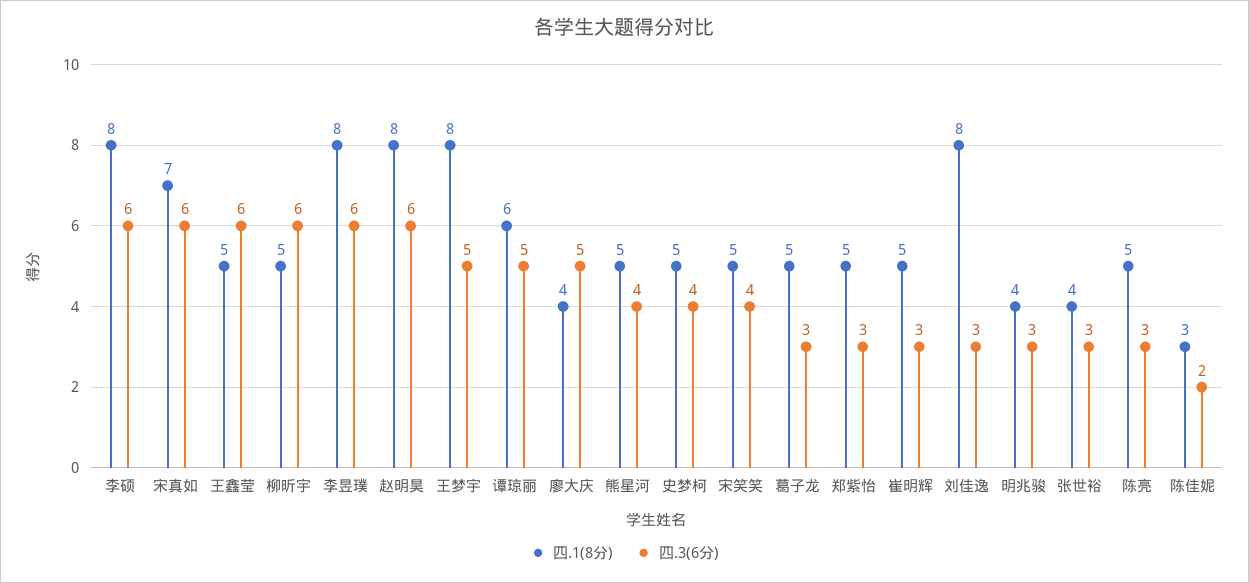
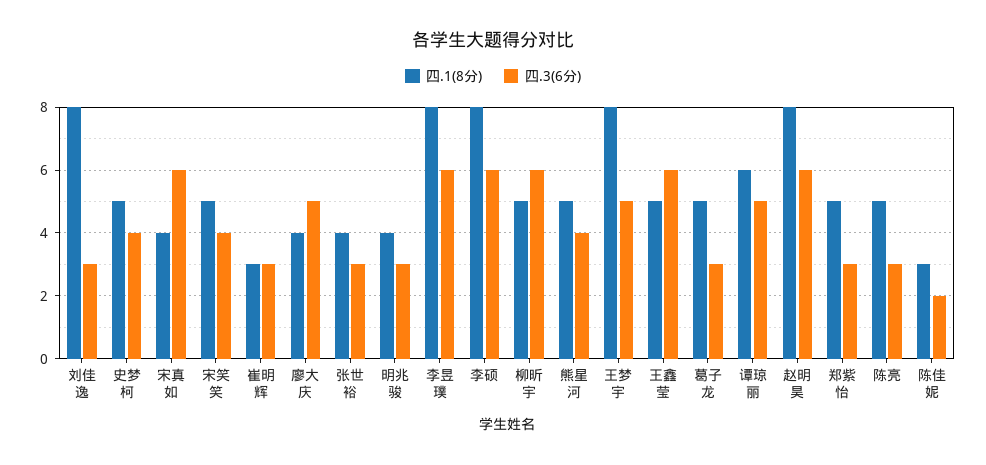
  {
    "四.1(8分)": {
      "李硕": 8,
-     "宋真如": 7,
+     "宋真如": 4,
      "王鑫莹": 5,
      "柳昕宇": 5,
      "李昱璞": 8,
      "赵明昊": 8,
      "王梦宇": 8,
      "谭琼丽": 6,
      "廖大庆": 4,
      "熊星河": 5,
      "史梦柯": 5,
      "宋笑笑": 5,
      "葛子龙": 5,
      "郑紫怡": 5,
-     "崔明辉": 5,
+     "崔明辉": 3,
      "刘佳逸": 8,
      "明兆骏": 4,
      "张世裕": 4,
      "陈亮": 5,
      "陈佳妮": 3
    },
    "四.3(6分)": {
      "李硕": 6,
      "宋真如": 6,
      "王鑫莹": 6,
      "柳昕宇": 6,
      "李昱璞": 6,
      "赵明昊": 6,
      "王梦宇": 5,
      "谭琼丽": 5,
      "廖大庆": 5,
      "熊星河": 4,
      "史梦柯": 4,
      "宋笑笑": 4,
      "葛子龙": 3,
      "郑紫怡": 3,
      "崔明辉": 3,
      "刘佳逸": 3,
      "明兆骏": 3,
      "张世裕": 3,
      "陈亮": 3,
      "陈佳妮": 2
    }
  }

